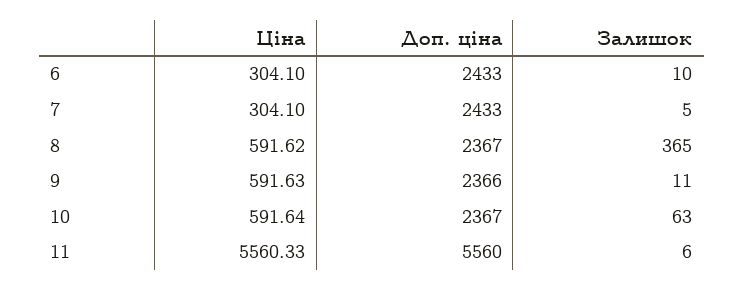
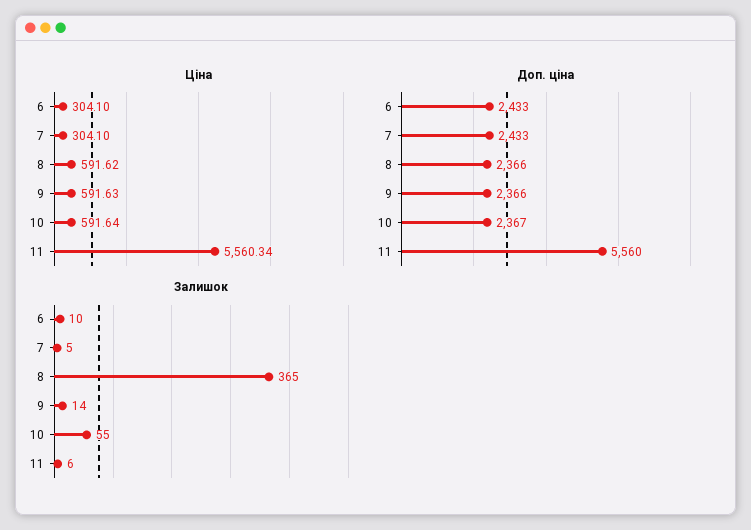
  {
    "Ціна": {
      "6": 304.1,
      "7": 304.1,
      "8": 591.62,
      "9": 591.63,
      "10": 591.64,
-     "11": 5560.33
+     "11": 5560.34
    },
    "Доп. ціна": {
      "6": 2433,
      "7": 2433,
-     "8": 2367,
+     "8": 2366,
      "9": 2366,
      "10": 2367,
      "11": 5560
    },
    "Залишок": {
      "6": 10,
      "7": 5,
      "8": 365,
-     "9": 11,
+     "9": 14,
-     "10": 63,
+     "10": 55,
      "11": 6
    }
  }

